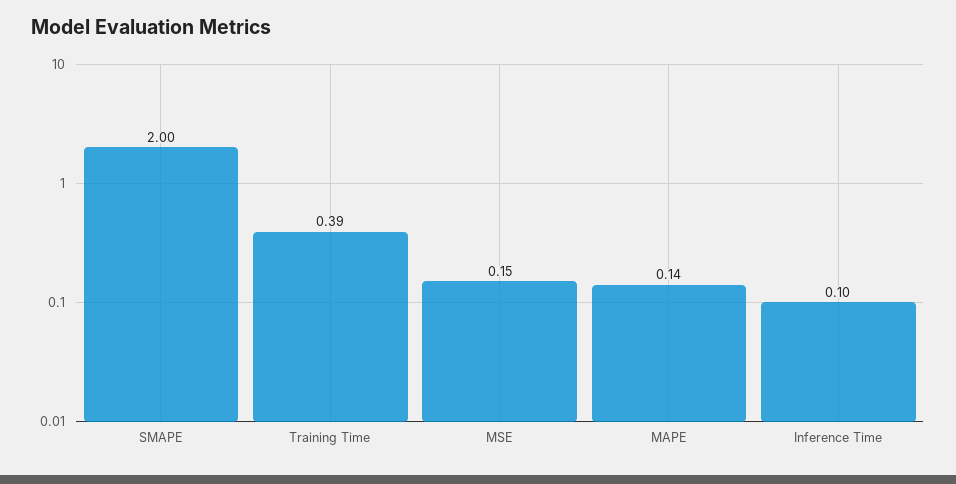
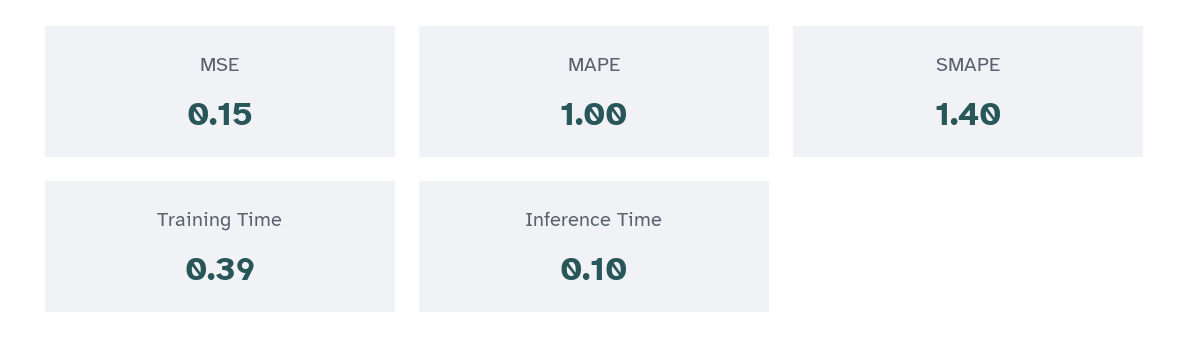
  {
-   "SMAPE": 2,
+   "SMAPE": 1.4,
    "Training Time": 0.39,
    "MSE": 0.15,
-   "MAPE": 0.14,
+   "MAPE": 1,
    "Inference Time": 0.1
  }

